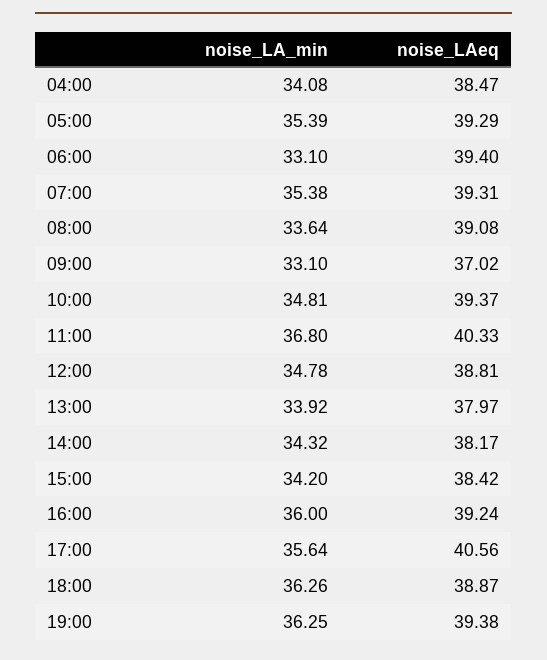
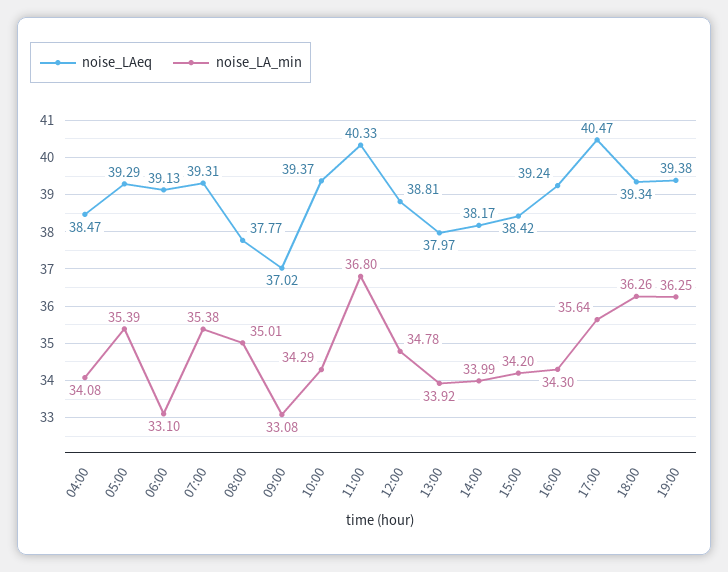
  {
    "noise_LA_min": {
      "04:00": 34.08,
      "05:00": 35.39,
      "06:00": 33.1,
      "07:00": 35.38,
-     "08:00": 33.64,
+     "08:00": 35.01,
-     "09:00": 33.1,
+     "09:00": 33.08,
-     "10:00": 34.81,
+     "10:00": 34.29,
      "11:00": 36.8,
      "12:00": 34.78,
      "13:00": 33.92,
-     "14:00": 34.32,
+     "14:00": 33.99,
      "15:00": 34.2,
-     "16:00": 36,
+     "16:00": 34.3,
      "17:00": 35.64,
      "18:00": 36.26,
      "19:00": 36.25
    },
    "noise_LAeq": {
      "04:00": 38.47,
      "05:00": 39.29,
-     "06:00": 39.4,
+     "06:00": 39.13,
      "07:00": 39.31,
-     "08:00": 39.08,
+     "08:00": 37.77,
      "09:00": 37.02,
      "10:00": 39.37,
      "11:00": 40.33,
      "12:00": 38.81,
      "13:00": 37.97,
      "14:00": 38.17,
      "15:00": 38.42,
      "16:00": 39.24,
-     "17:00": 40.56,
+     "17:00": 40.47,
-     "18:00": 38.87,
+     "18:00": 39.34,
      "19:00": 39.38
    }
  }

